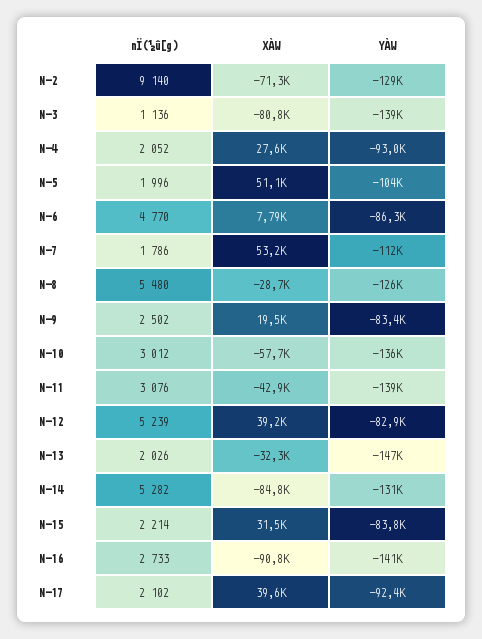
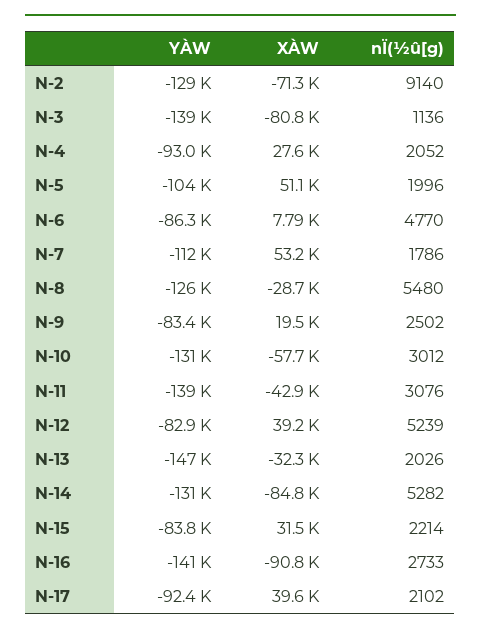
  {
    "nÏ(½û[g)": {
      "N-2": 9140,
      "N-3": 1136,
      "N-4": 2052,
      "N-5": 1996,
      "N-6": 4770,
      "N-7": 1786,
      "N-8": 5480,
      "N-9": 2502,
      "N-10": 3012,
      "N-11": 3076,
      "N-12": 5239,
      "N-13": 2026,
      "N-14": 5282,
      "N-15": 2214,
      "N-16": 2733,
      "N-17": 2102
    },
    "XÀW": {
      "N-2": -71300,
      "N-3": -80800,
      "N-4": 27600,
      "N-5": 51100,
      "N-6": 7790,
      "N-7": 53200,
      "N-8": -28700,
      "N-9": 19500,
      "N-10": -57700,
      "N-11": -42900,
      "N-12": 39200,
      "N-13": -32300,
      "N-14": -84800,
      "N-15": 31500,
      "N-16": -90800,
      "N-17": 39600
    },
    "YÀW": {
      "N-2": -129000,
      "N-3": -139000,
      "N-4": -93000,
      "N-5": -104000,
      "N-6": -86300,
      "N-7": -112000,
      "N-8": -126000,
      "N-9": -83400,
-     "N-10": -136000,
+     "N-10": -131000,
      "N-11": -139000,
      "N-12": -82900,
      "N-13": -147000,
      "N-14": -131000,
      "N-15": -83800,
      "N-16": -141000,
      "N-17": -92400
    }
  }

